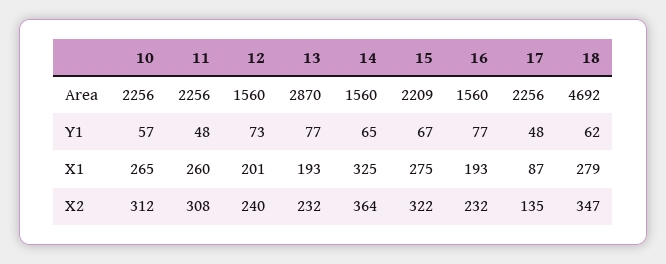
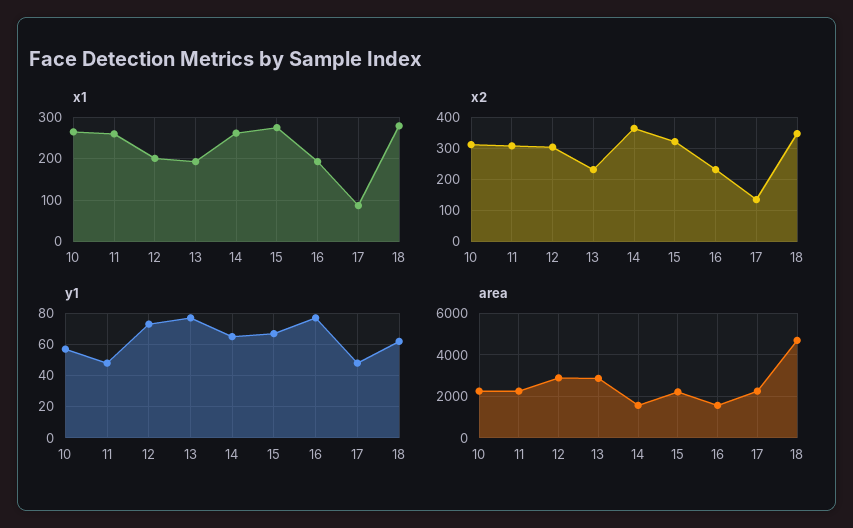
  {
    "Area": {
      "10": 2256,
      "11": 2256,
-     "12": 1560,
+     "12": 3000,
      "13": 2870,
      "14": 1560,
      "15": 2209,
      "16": 1560,
      "17": 2256,
      "18": 4692
    },
    "Y1": {
      "10": 57,
      "11": 48,
      "12": 73,
      "13": 77,
      "14": 65,
      "15": 67,
      "16": 77,
      "17": 48,
      "18": 62
    },
    "X1": {
      "10": 265,
      "11": 260,
      "12": 201,
      "13": 193,
-     "14": 325,
+     "14": 260,
      "15": 275,
      "16": 193,
      "17": 87,
      "18": 279
    },
    "X2": {
      "10": 312,
      "11": 308,
-     "12": 240,
+     "12": 300,
      "13": 232,
      "14": 364,
      "15": 322,
      "16": 232,
      "17": 135,
      "18": 347
    }
  }

